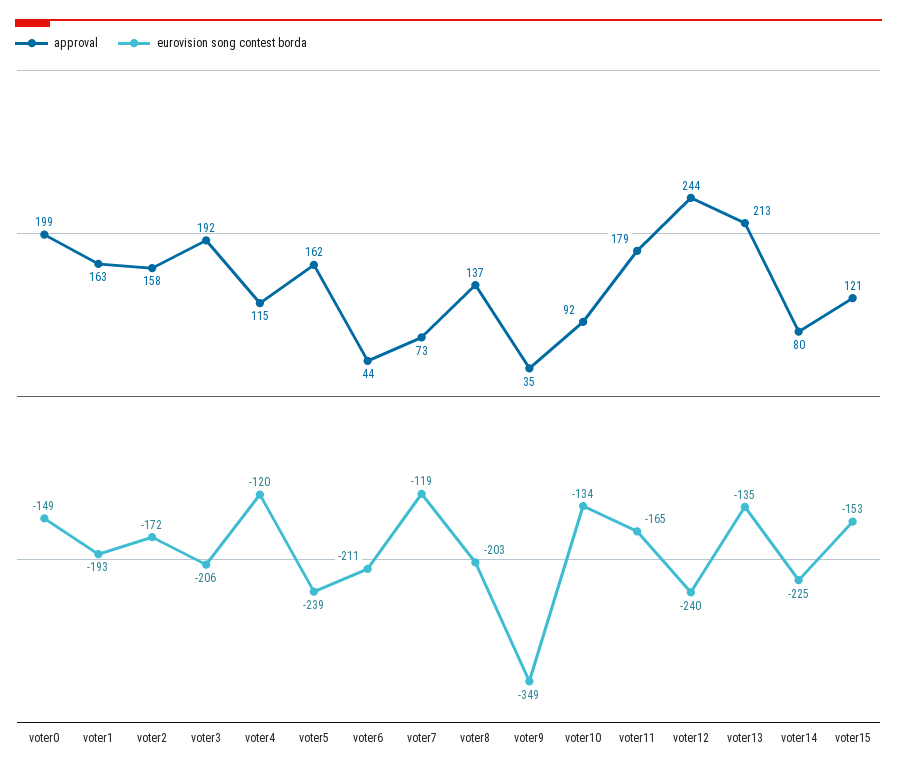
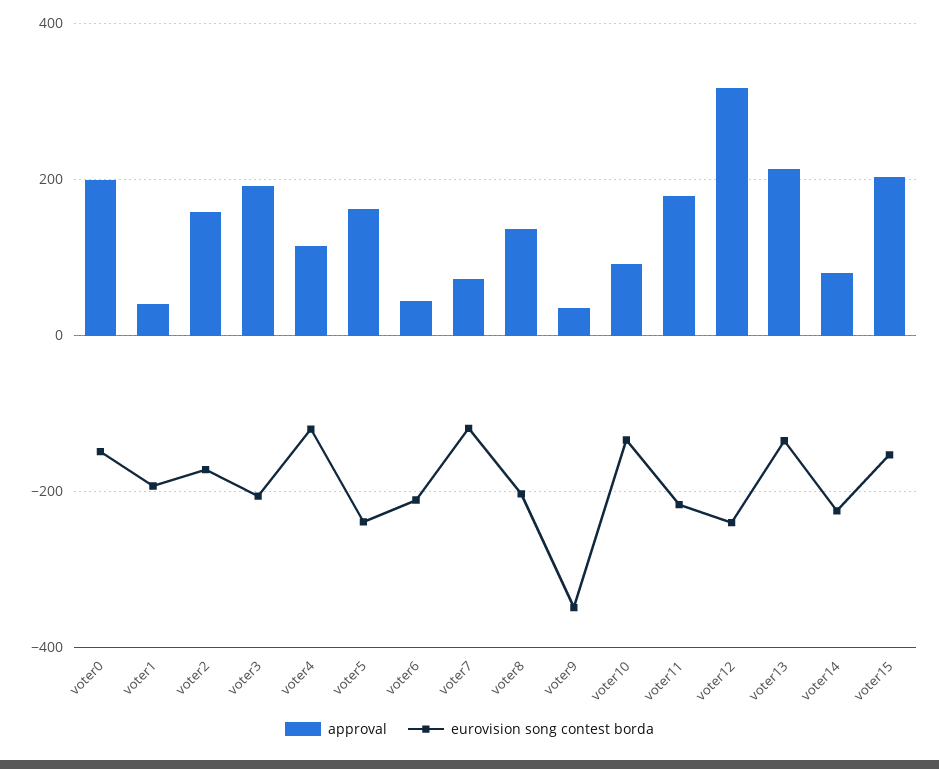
  {
    "approval": {
      "voter0": 199,
-     "voter1": 163,
+     "voter1": 40,
      "voter2": 158,
      "voter3": 192,
      "voter4": 115,
      "voter5": 162,
      "voter6": 44,
      "voter7": 73,
      "voter8": 137,
      "voter9": 35,
      "voter10": 92,
      "voter11": 179,
-     "voter12": 244,
+     "voter12": 320,
      "voter13": 213,
      "voter14": 80,
-     "voter15": 121
+     "voter15": 200
    },
    "eurovision song contest borda": {
      "voter0": -149,
      "voter1": -193,
      "voter2": -172,
      "voter3": -206,
      "voter4": -120,
      "voter5": -239,
      "voter6": -211,
      "voter7": -119,
      "voter8": -203,
      "voter9": -349,
      "voter10": -134,
-     "voter11": -165,
+     "voter11": -220,
      "voter12": -240,
      "voter13": -135,
      "voter14": -225,
      "voter15": -153
    }
  }

